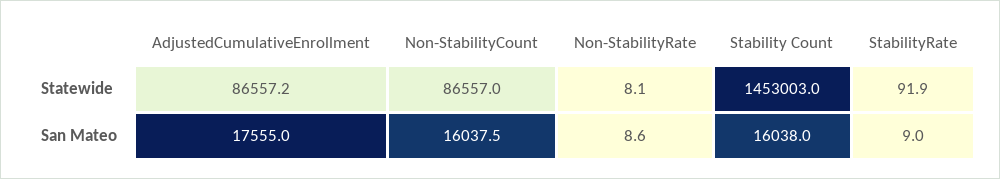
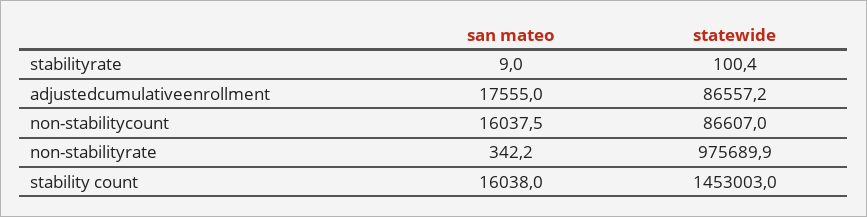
  {
    "AdjustedCumulativeEnrollment": {
      "Statewide": 86557.2,
      "San Mateo": 17555
    },
    "Non-StabilityCount": {
-     "Statewide": 86557,
+     "Statewide": 86607,
      "San Mateo": 16037.5
    },
    "Non-StabilityRate": {
-     "Statewide": 8.1,
+     "Statewide": 975689.9,
-     "San Mateo": 8.6
+     "San Mateo": 342.2
    },
    "Stability Count": {
      "Statewide": 1453003,
      "San Mateo": 16038
    },
    "StabilityRate": {
-     "Statewide": 91.9,
+     "Statewide": 100.4,
      "San Mateo": 9
    }
  }

